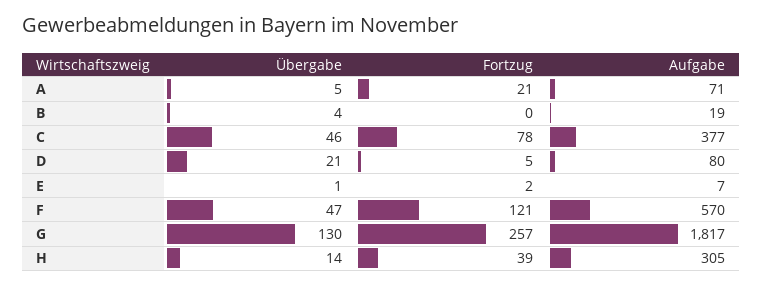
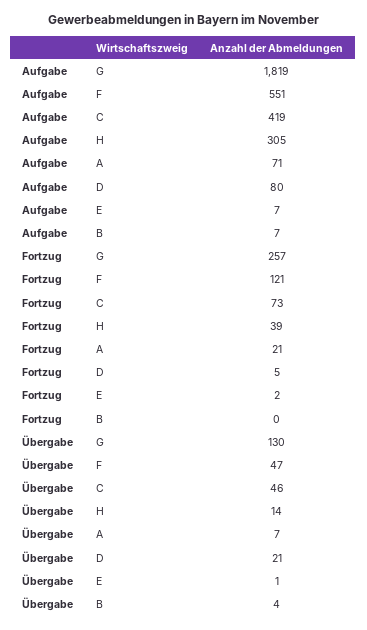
  {
    "Übergabe": {
-     "A": 5,
+     "A": 7,
      "B": 4,
      "C": 46,
      "D": 21,
      "E": 1,
      "F": 47,
      "G": 130,
      "H": 14
    },
    "Fortzug": {
      "A": 21,
      "B": 0,
-     "C": 78,
+     "C": 73,
      "D": 5,
      "E": 2,
      "F": 121,
      "G": 257,
      "H": 39
    },
    "Aufgabe": {
      "A": 71,
-     "B": 19,
+     "B": 7,
-     "C": 377,
+     "C": 419,
      "D": 80,
      "E": 7,
-     "F": 570,
+     "F": 551,
-     "G": 1817,
+     "G": 1819,
      "H": 305
    }
  }

